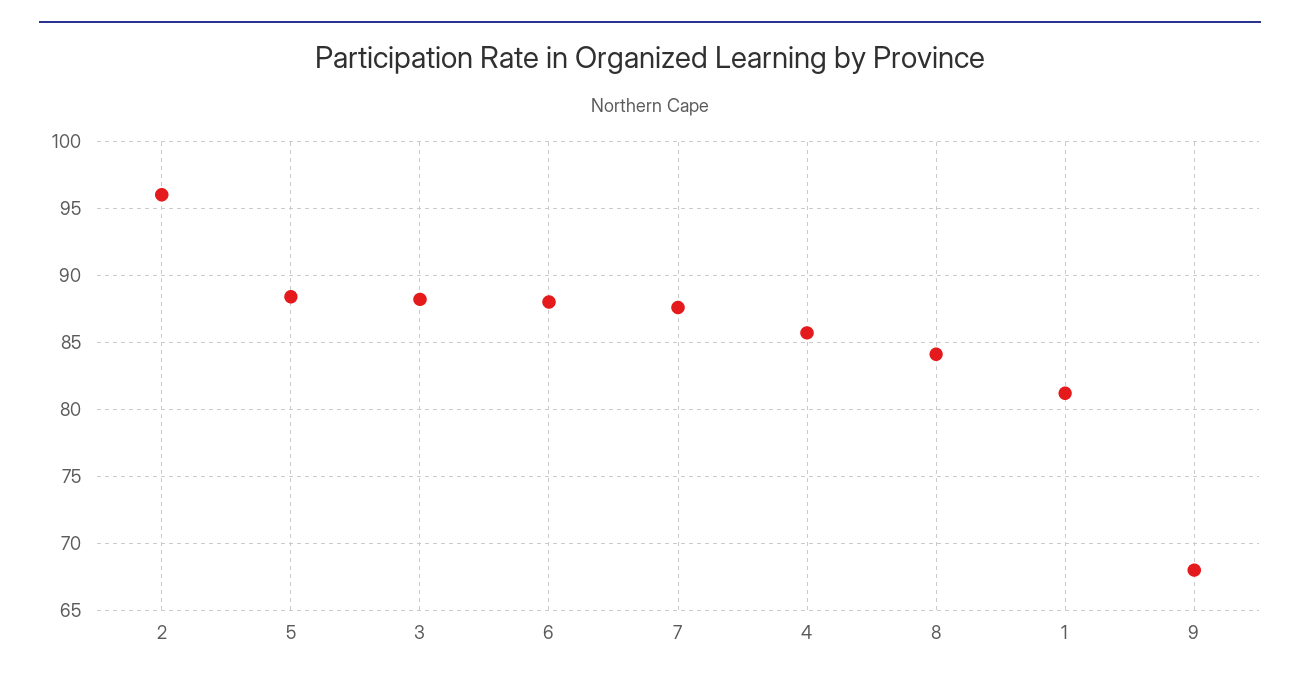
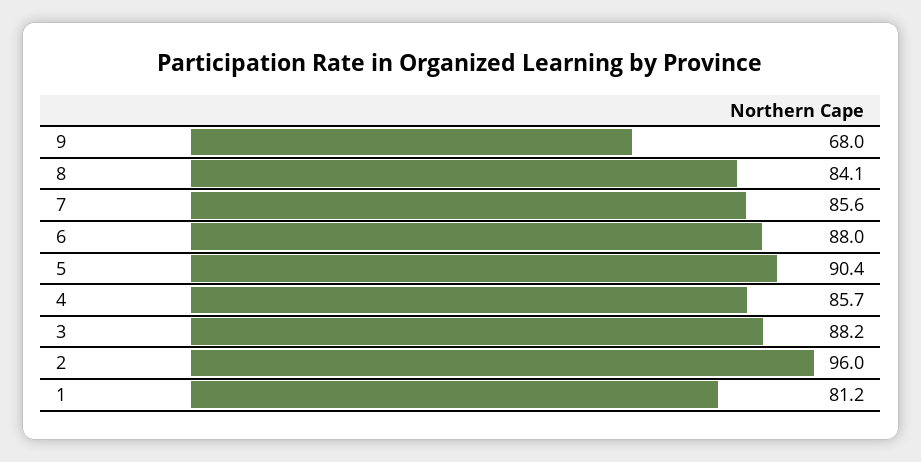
  {
    "2": 96,
-   "5": 88.5,
+   "5": 90.4,
    "3": 88.2,
    "6": 88,
-   "7": 87.5,
+   "7": 85.6,
    "4": 85.7,
    "8": 84.1,
    "1": 81.2,
    "9": 68
  }

